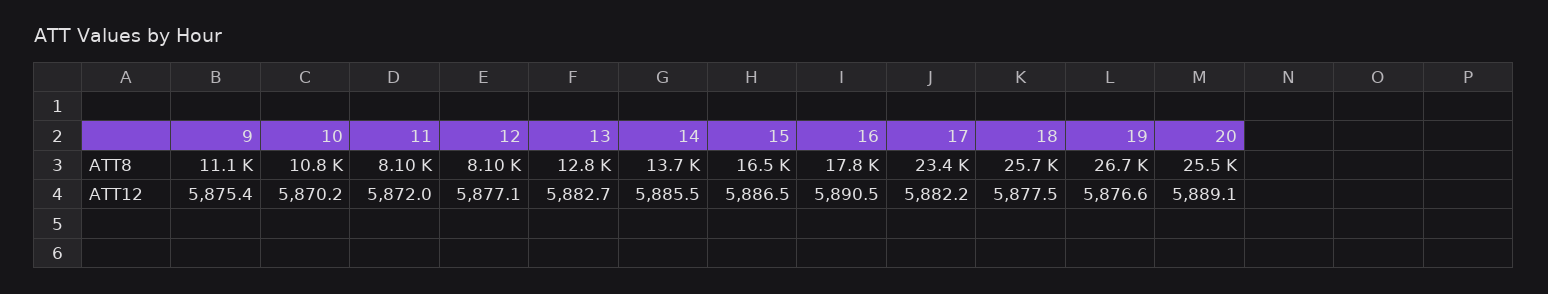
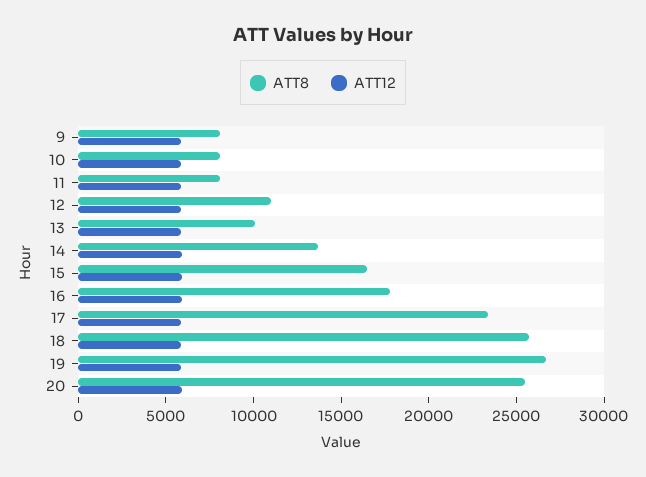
  {
    "ATT8": {
-     "9": 11100,
+     "9": 8000,
-     "10": 10800,
+     "10": 8000,
      "11": 8100,
-     "12": 8100,
+     "12": 11000,
-     "13": 12800,
+     "13": 10000,
      "14": 13700,
      "15": 16500,
      "16": 17800,
      "17": 23400,
      "18": 25700,
      "19": 26700,
      "20": 25500
    },
    "ATT12": {
      "9": 5875.4,
      "10": 5870.2,
      "11": 5872,
      "12": 5877.1,
      "13": 5882.7,
      "14": 5885.5,
      "15": 5886.5,
      "16": 5890.5,
      "17": 5882.2,
      "18": 5877.5,
      "19": 5876.6,
      "20": 5889.1
    }
  }

